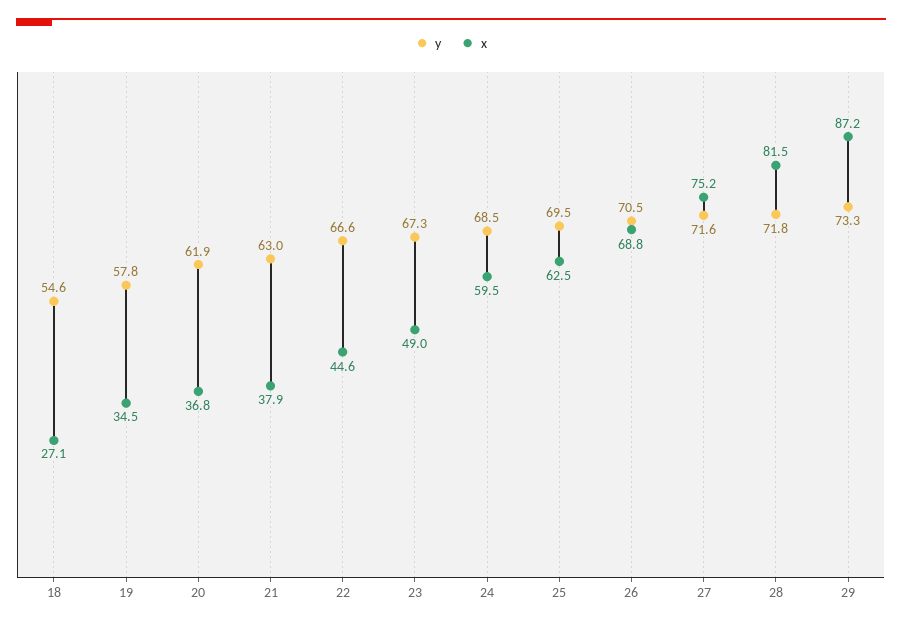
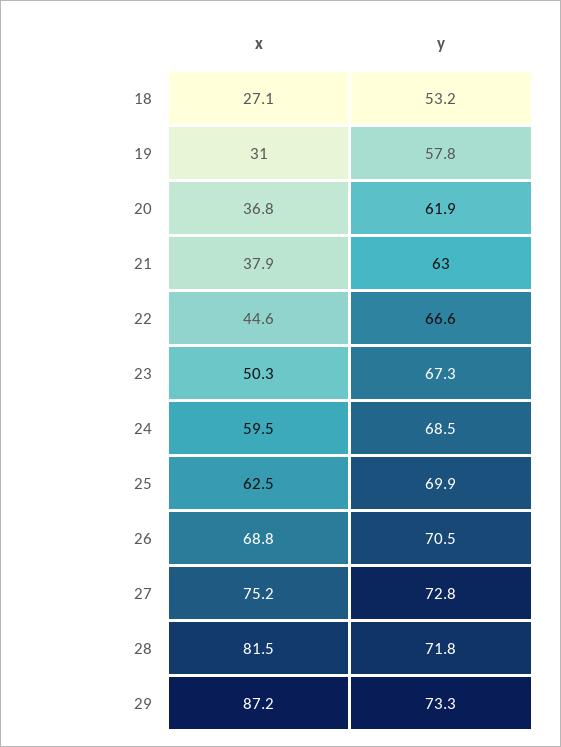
  {
    "y": {
-     "18": 54.6,
+     "18": 53.2,
      "19": 57.8,
      "20": 61.9,
      "21": 63,
      "22": 66.6,
      "23": 67.3,
      "24": 68.5,
-     "25": 69.5,
+     "25": 69.9,
      "26": 70.5,
-     "27": 71.6,
+     "27": 72.8,
      "28": 71.8,
      "29": 73.3
    },
    "x": {
      "18": 27.1,
-     "19": 34.5,
+     "19": 31,
      "20": 36.8,
      "21": 37.9,
      "22": 44.6,
-     "23": 49,
+     "23": 50.3,
      "24": 59.5,
      "25": 62.5,
      "26": 68.8,
      "27": 75.2,
      "28": 81.5,
      "29": 87.2
    }
  }

